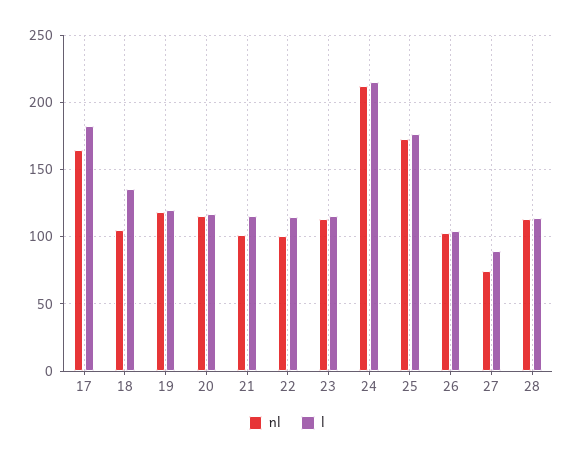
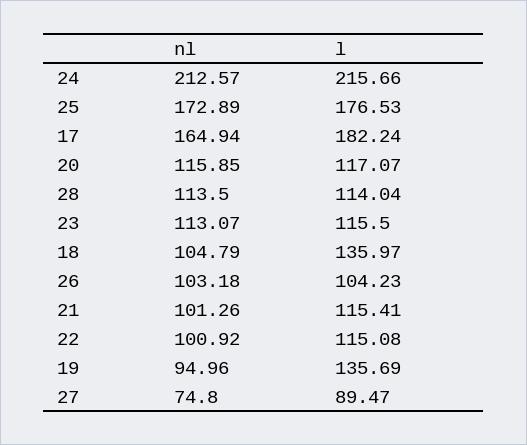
  {
    "nl": {
      "17": 164.94,
      "18": 104.79,
-     "19": 120,
+     "19": 94.96,
      "20": 115.85,
      "21": 101.26,
      "22": 100.92,
      "23": 113.07,
      "24": 212.57,
      "25": 172.89,
      "26": 103.18,
      "27": 74.8,
      "28": 113.5
    },
    "l": {
      "17": 182.24,
      "18": 135.97,
-     "19": 120,
+     "19": 135.69,
      "20": 117.07,
      "21": 115.41,
      "22": 115.08,
      "23": 115.5,
      "24": 215.66,
      "25": 176.53,
      "26": 104.23,
      "27": 89.47,
      "28": 114.04
    }
  }

